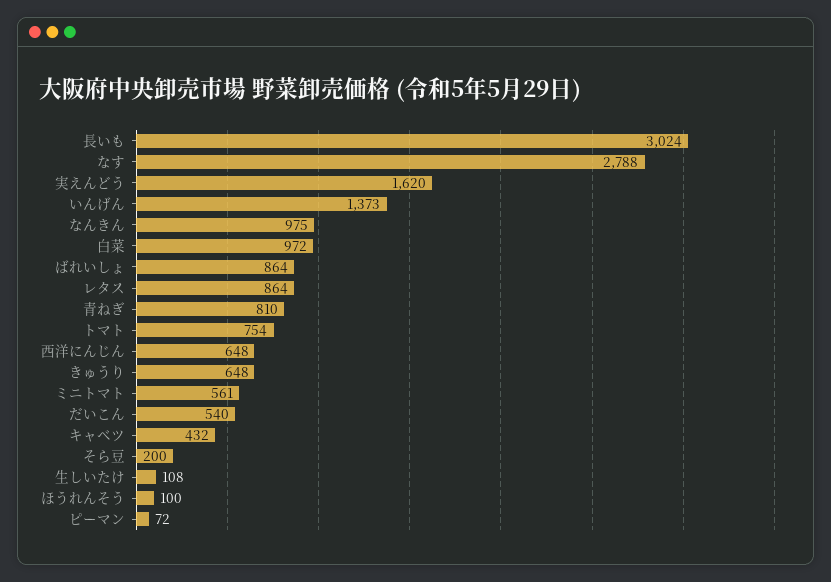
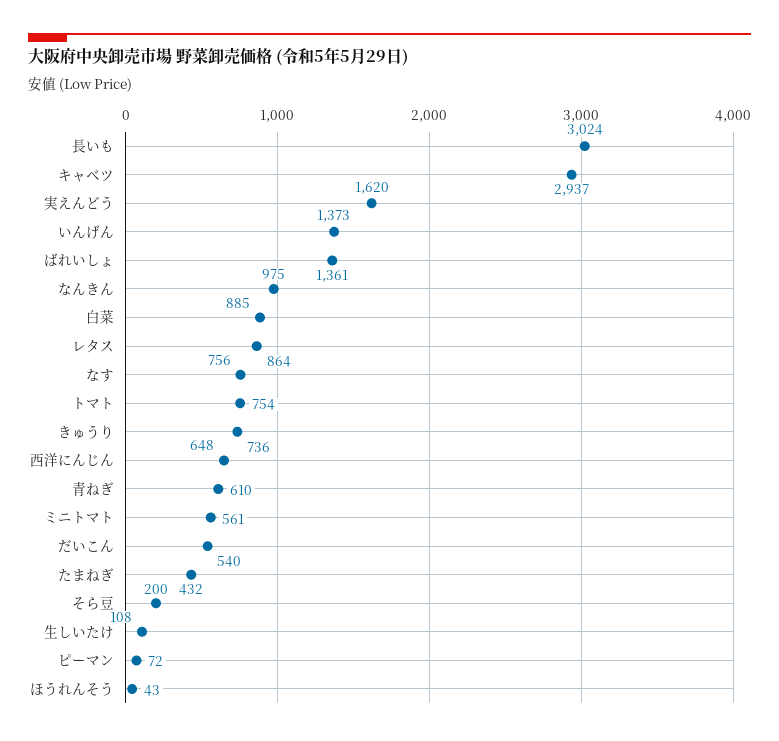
  {
    "長いも": 3024,
-   "なす": 2788,
+   "なす": 756,
    "実えんどう": 1620,
    "いんげん": 1373,
    "なんきん": 975,
-   "白菜": 972,
+   "白菜": 885,
-   "ばれいしょ": 864,
+   "ばれいしょ": 1361,
    "レタス": 864,
-   "青ねぎ": 810,
+   "青ねぎ": 610,
    "トマト": 754,
    "西洋にんじん": 648,
-   "きゅうり": 648,
+   "きゅうり": 736,
    "ミニトマト": 561,
    "だいこん": 540,
-   "キャベツ": 432,
+   "キャベツ": 2937,
    "そら豆": 200,
    "生しいたけ": 108,
-   "ほうれんそう": 100,
+   "ほうれんそう": 43,
-   "ピーマン": 72
+   "ピーマン": 72,
+   "たまねぎ": 432
  }

